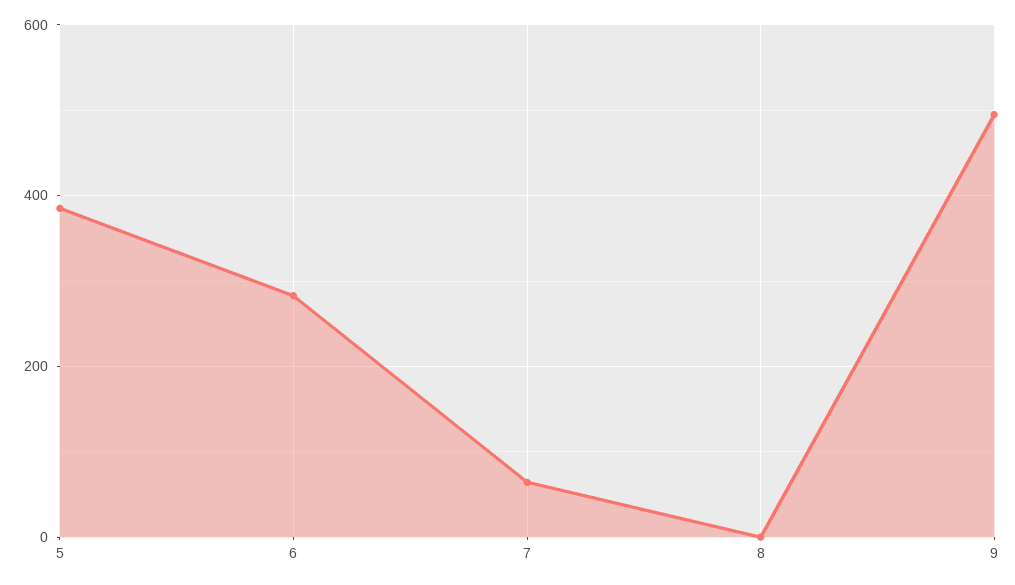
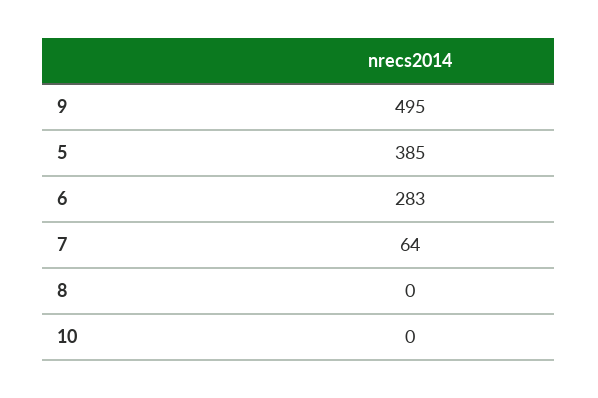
  {
    "5": 385,
    "6": 283,
    "7": 64,
    "8": 0,
-   "9": 495
+   "9": 495,
+   "10": 0
  }

